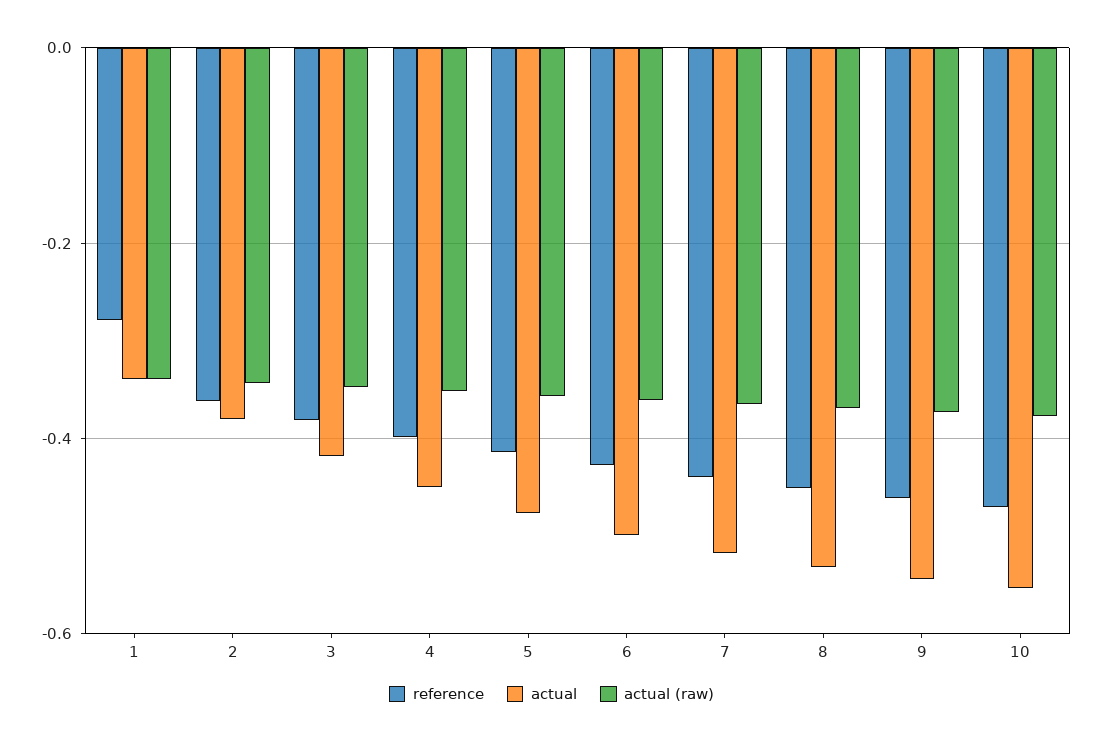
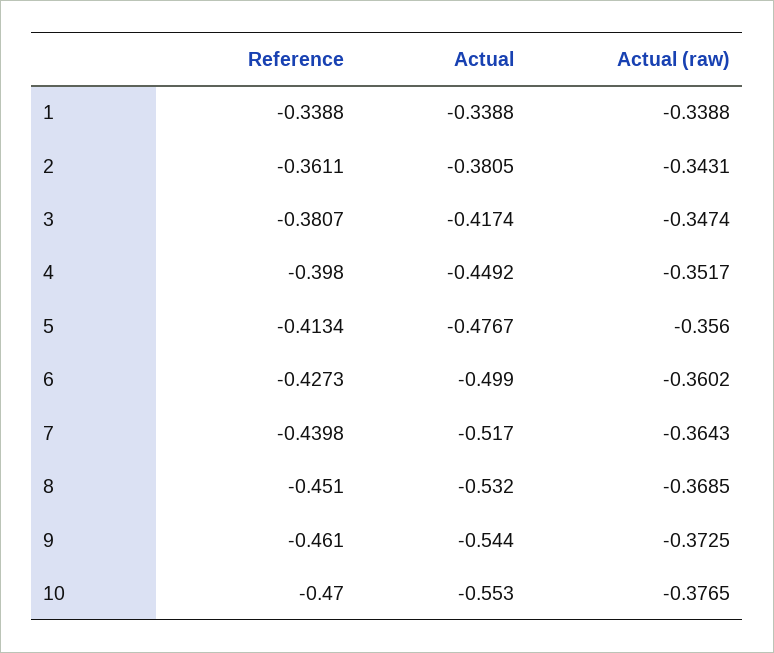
  {
    "reference": {
-     "1": -0.28,
+     "1": -0.3388,
      "2": -0.3611,
      "3": -0.3807,
      "4": -0.398,
      "5": -0.4134,
      "6": -0.4273,
      "7": -0.4398,
      "8": -0.451,
      "9": -0.461,
      "10": -0.47
    },
    "actual": {
      "1": -0.3388,
      "2": -0.3805,
      "3": -0.4174,
      "4": -0.4492,
      "5": -0.4767,
      "6": -0.499,
      "7": -0.517,
      "8": -0.532,
      "9": -0.544,
      "10": -0.553
    },
    "actual (raw)": {
      "1": -0.3388,
      "2": -0.3431,
      "3": -0.3474,
      "4": -0.3517,
      "5": -0.356,
      "6": -0.3602,
      "7": -0.3643,
      "8": -0.3685,
      "9": -0.3725,
      "10": -0.3765
    }
  }

